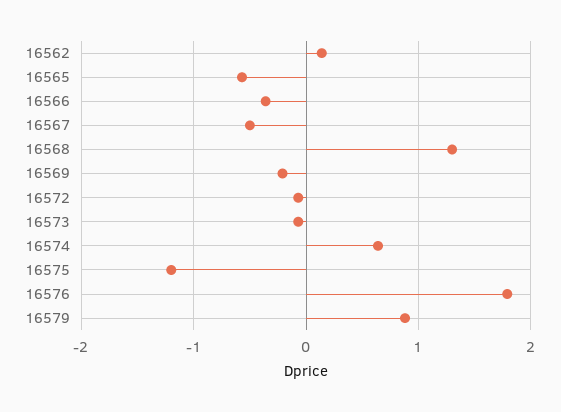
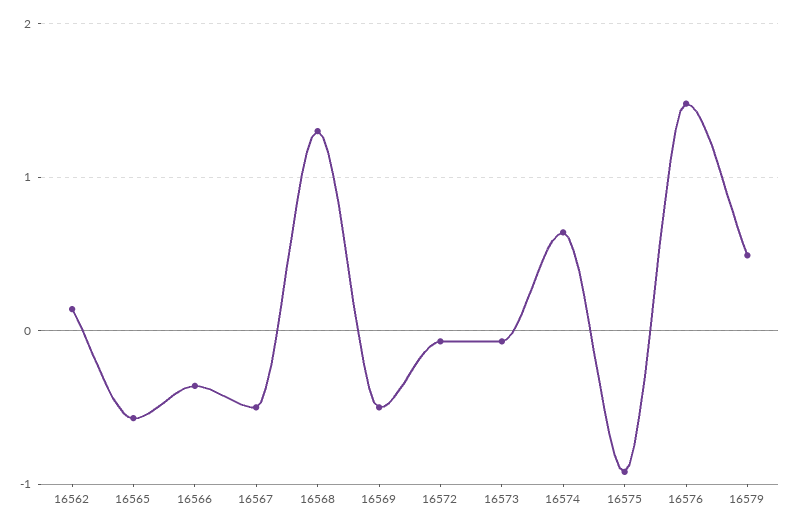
  {
    "16562": 0.1,
    "16565": -0.6,
    "16566": -0.4,
    "16567": -0.5,
    "16568": 1.3,
-   "16569": -0.2,
+   "16569": -0.5,
    "16572": -0.1,
    "16573": -0.1,
    "16574": 0.6,
-   "16575": -1.2,
+   "16575": -0.9,
-   "16576": 1.8,
+   "16576": 1.5,
-   "16579": 0.9
+   "16579": 0.5
  }

